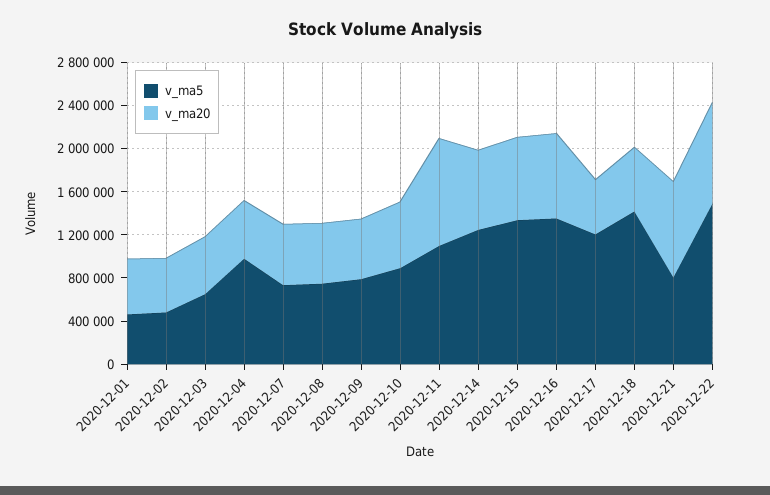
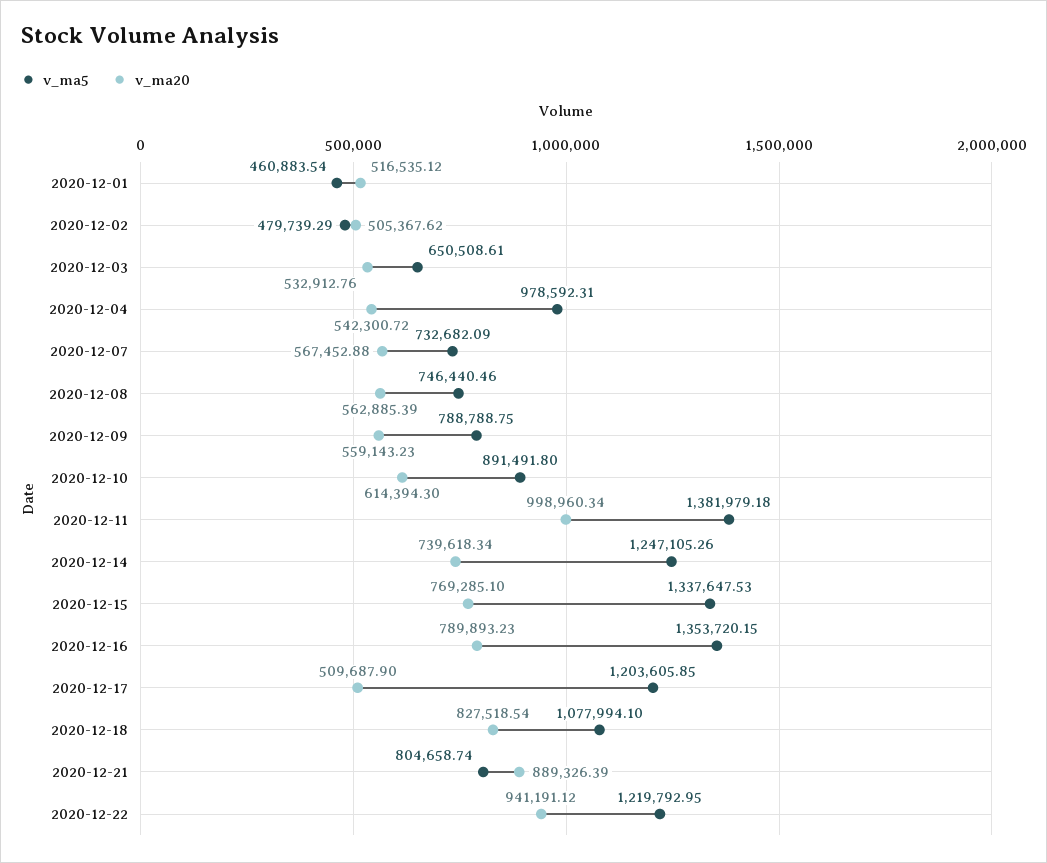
  {
    "v_ma5": {
      "2020-12-01": 460883.54,
      "2020-12-02": 479739.29,
      "2020-12-03": 650508.61,
      "2020-12-04": 978592.31,
      "2020-12-07": 732682.09,
      "2020-12-08": 746440.46,
      "2020-12-09": 788788.75,
      "2020-12-10": 891491.8,
-     "2020-12-11": 1100000,
+     "2020-12-11": 1381979.18,
      "2020-12-14": 1247105.26,
      "2020-12-15": 1337647.53,
      "2020-12-16": 1353720.15,
      "2020-12-17": 1203605.85,
-     "2020-12-18": 1400000,
+     "2020-12-18": 1077994.1,
      "2020-12-21": 804658.74,
-     "2020-12-22": 1500000
+     "2020-12-22": 1219792.95
    },
    "v_ma20": {
      "2020-12-01": 516535.12,
      "2020-12-02": 505367.62,
      "2020-12-03": 532912.76,
      "2020-12-04": 542300.72,
      "2020-12-07": 567452.88,
      "2020-12-08": 562885.39,
      "2020-12-09": 559143.23,
      "2020-12-10": 614394.3,
      "2020-12-11": 998960.34,
      "2020-12-14": 739618.34,
      "2020-12-15": 769285.1,
      "2020-12-16": 789893.23,
      "2020-12-17": 509687.9,
-     "2020-12-18": 600000,
+     "2020-12-18": 827518.54,
      "2020-12-21": 889326.39,
      "2020-12-22": 941191.12
    }
  }

